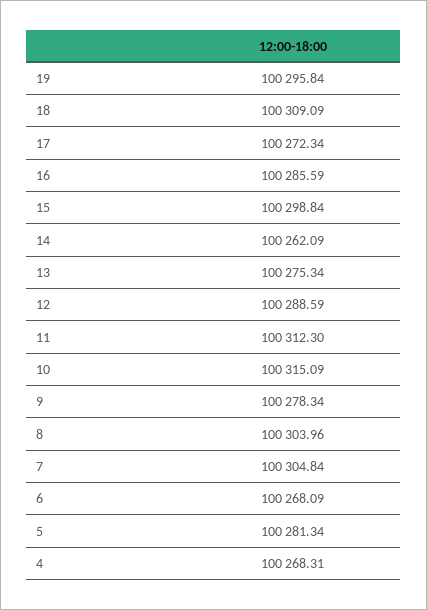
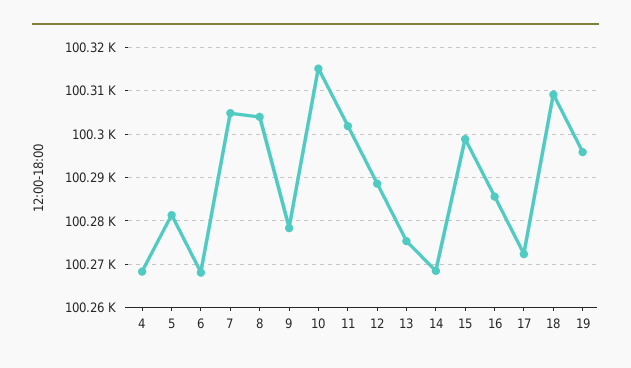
  {
    "19": 100295.84,
    "18": 100309.09,
    "17": 100272.34,
    "16": 100285.59,
    "15": 100298.84,
-   "14": 100262.09,
+   "14": 100268,
    "13": 100275.34,
    "12": 100288.59,
-   "11": 100312.3,
+   "11": 100302,
    "10": 100315.09,
    "9": 100278.34,
    "8": 100303.96,
    "7": 100304.84,
    "6": 100268.09,
    "5": 100281.34,
    "4": 100268.31
  }

